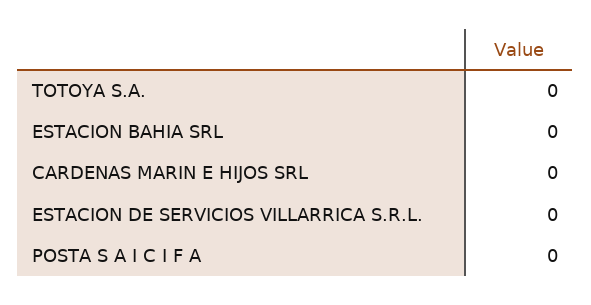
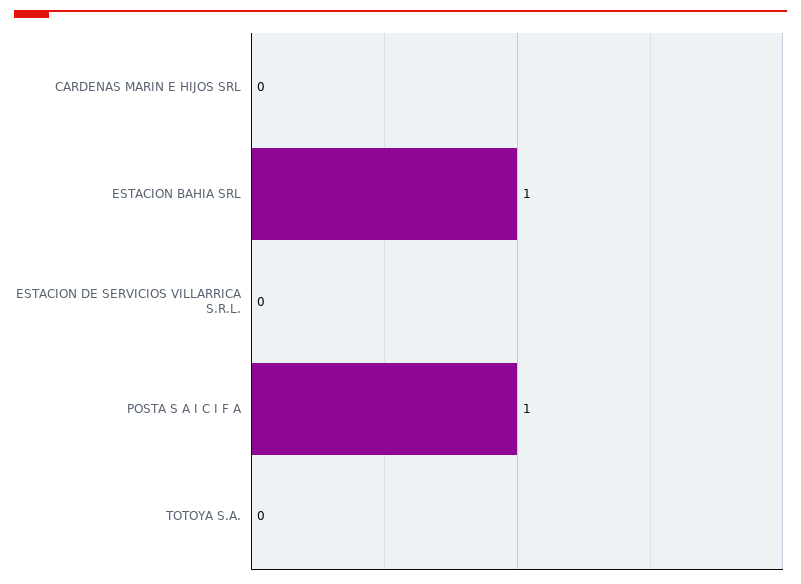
  {
    "TOTOYA S.A.": 0,
-   "ESTACION BAHIA SRL": 0,
+   "ESTACION BAHIA SRL": 1,
    "CARDENAS MARIN E HIJOS SRL": 0,
    "ESTACION DE SERVICIOS VILLARRICA S.R.L.": 0,
-   "POSTA S A I C I F A": 0
+   "POSTA S A I C I F A": 1
  }

